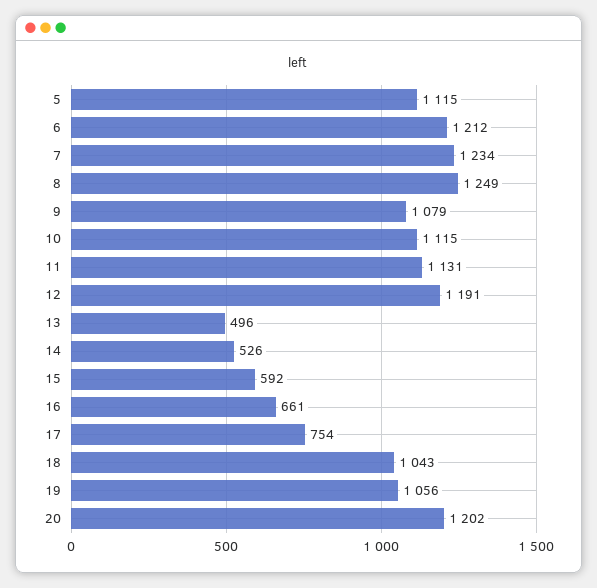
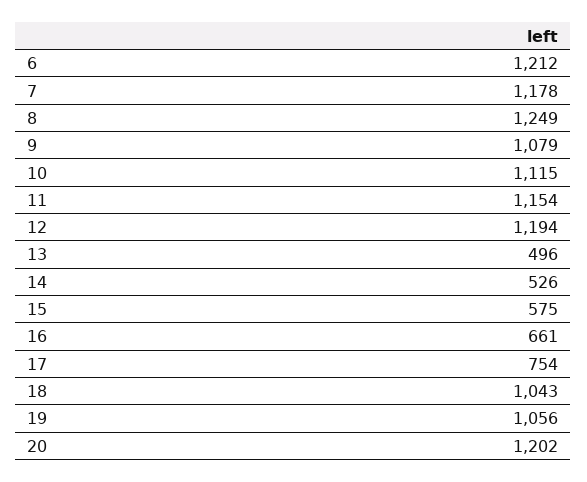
  {
-   "5": 1115,
    "6": 1212,
-   "7": 1234,
+   "7": 1178,
    "8": 1249,
    "9": 1079,
    "10": 1115,
-   "11": 1131,
+   "11": 1154,
-   "12": 1191,
+   "12": 1194,
    "13": 496,
    "14": 526,
-   "15": 592,
+   "15": 575,
    "16": 661,
    "17": 754,
    "18": 1043,
    "19": 1056,
    "20": 1202
  }

